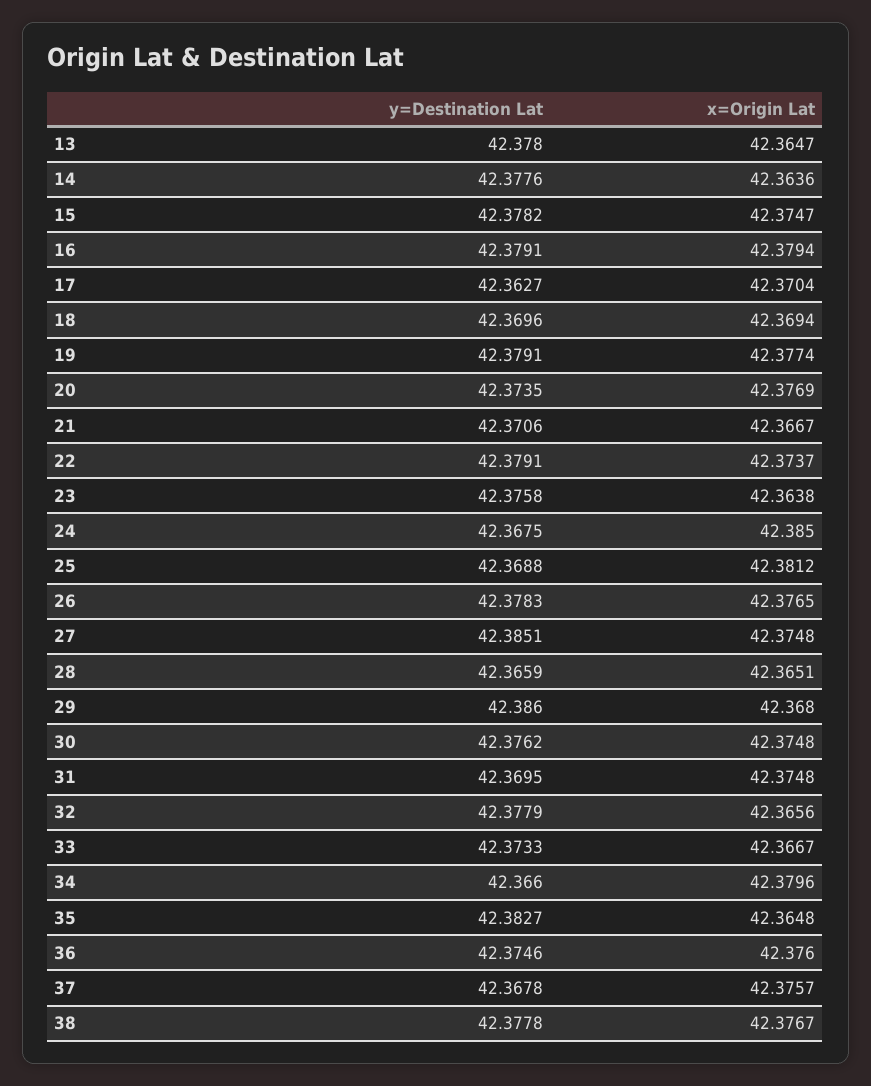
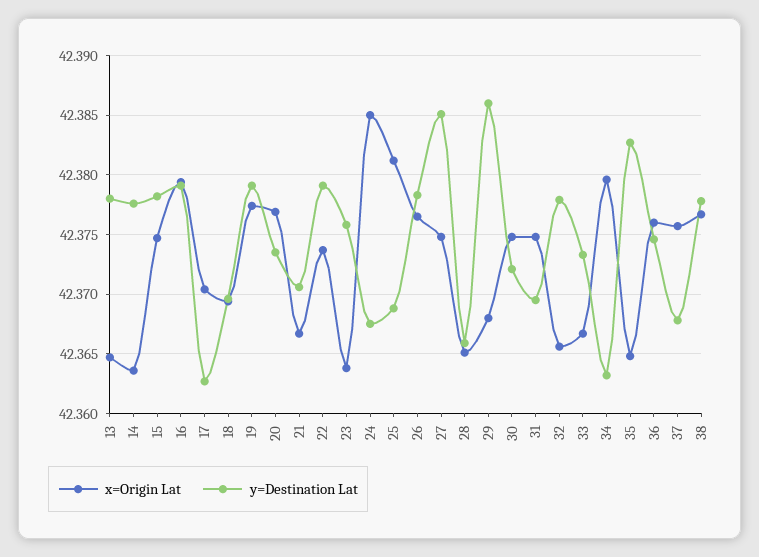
  {
    "y=Destination Lat": {
      "13": 42.378,
      "14": 42.3776,
      "15": 42.3782,
      "16": 42.3791,
      "17": 42.3627,
      "18": 42.3696,
      "19": 42.3791,
      "20": 42.3735,
      "21": 42.3706,
      "22": 42.3791,
      "23": 42.3758,
      "24": 42.3675,
      "25": 42.3688,
      "26": 42.3783,
      "27": 42.3851,
      "28": 42.3659,
      "29": 42.386,
-     "30": 42.3762,
+     "30": 42.372,
      "31": 42.3695,
      "32": 42.3779,
      "33": 42.3733,
-     "34": 42.366,
+     "34": 42.363,
      "35": 42.3827,
      "36": 42.3746,
      "37": 42.3678,
      "38": 42.3778
    },
    "x=Origin Lat": {
      "13": 42.3647,
      "14": 42.3636,
      "15": 42.3747,
      "16": 42.3794,
      "17": 42.3704,
      "18": 42.3694,
      "19": 42.3774,
      "20": 42.3769,
      "21": 42.3667,
      "22": 42.3737,
      "23": 42.3638,
      "24": 42.385,
      "25": 42.3812,
      "26": 42.3765,
      "27": 42.3748,
      "28": 42.3651,
      "29": 42.368,
      "30": 42.3748,
      "31": 42.3748,
      "32": 42.3656,
      "33": 42.3667,
      "34": 42.3796,
      "35": 42.3648,
      "36": 42.376,
      "37": 42.3757,
      "38": 42.3767
    }
  }

